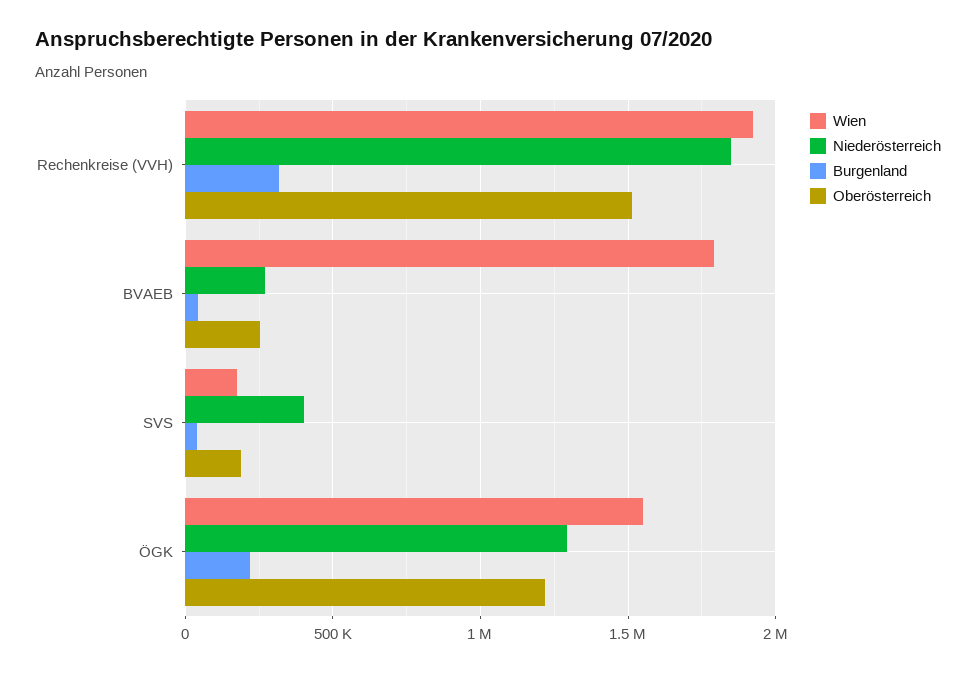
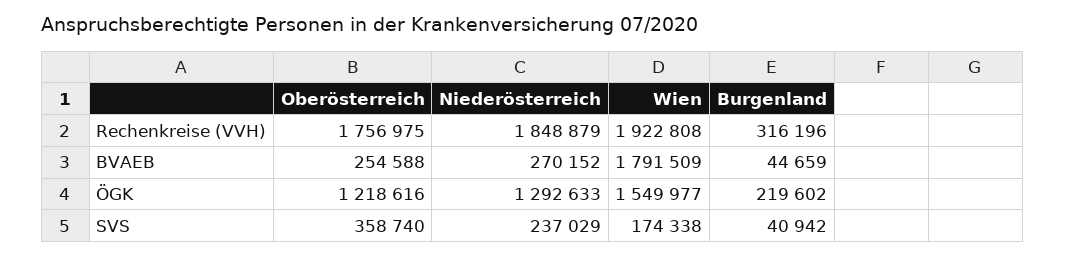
  {
    "Wien": {
      "Rechenkreise (VVH)": 1922808,
      "BVAEB": 1791509,
      "SVS": 174338,
      "ÖGK": 1549977
    },
    "Niederösterreich": {
      "Rechenkreise (VVH)": 1848879,
      "BVAEB": 270152,
-     "SVS": 400000,
+     "SVS": 237029,
      "ÖGK": 1292633
    },
    "Burgenland": {
      "Rechenkreise (VVH)": 316196,
      "BVAEB": 44659,
      "SVS": 40942,
      "ÖGK": 219602
    },
    "Oberösterreich": {
-     "Rechenkreise (VVH)": 1500000,
+     "Rechenkreise (VVH)": 1756975,
      "BVAEB": 254588,
-     "SVS": 200000,
+     "SVS": 358740,
      "ÖGK": 1218616
    }
  }

